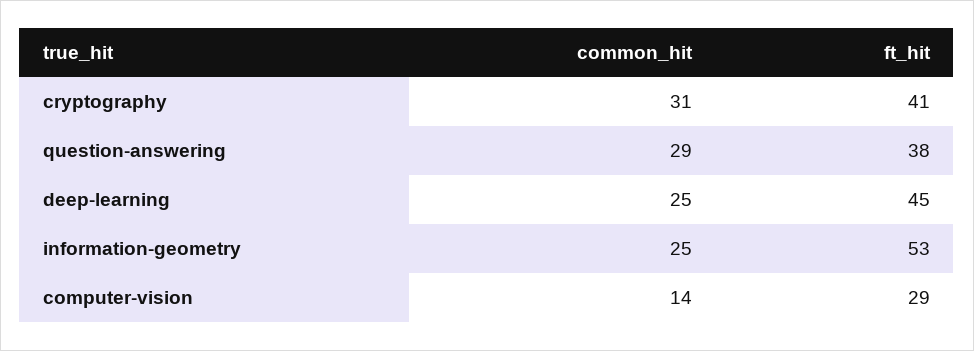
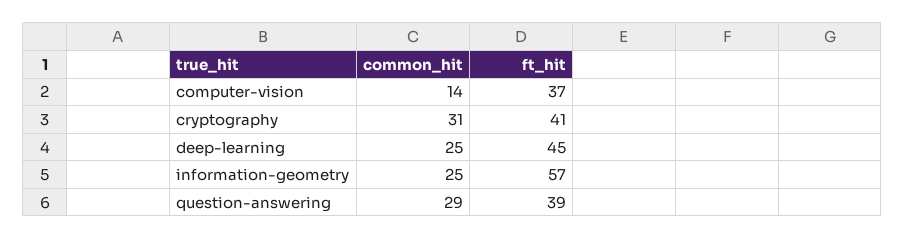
  {
    "common_hit": {
      "cryptography": 31,
      "question-answering": 29,
      "deep-learning": 25,
      "information-geometry": 25,
      "computer-vision": 14
    },
    "ft_hit": {
      "cryptography": 41,
-     "question-answering": 38,
+     "question-answering": 39,
      "deep-learning": 45,
-     "information-geometry": 53,
+     "information-geometry": 57,
-     "computer-vision": 29
+     "computer-vision": 37
    }
  }

